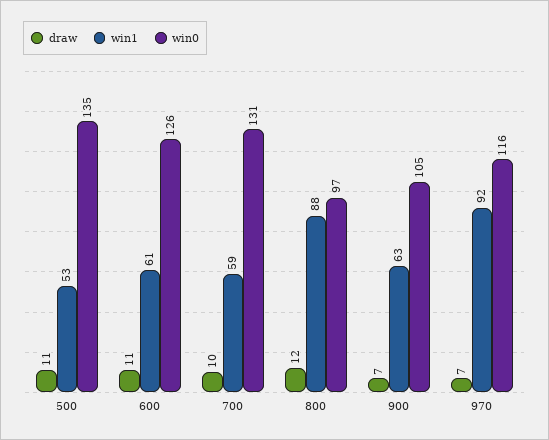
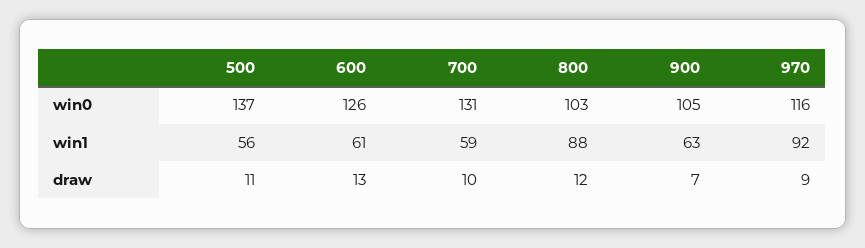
  {
    "draw": {
      "500": 11,
-     "600": 11,
+     "600": 13,
      "700": 10,
      "800": 12,
      "900": 7,
-     "970": 7
+     "970": 9
    },
    "win1": {
-     "500": 53,
+     "500": 56,
      "600": 61,
      "700": 59,
      "800": 88,
      "900": 63,
      "970": 92
    },
    "win0": {
-     "500": 135,
+     "500": 137,
      "600": 126,
      "700": 131,
-     "800": 97,
+     "800": 103,
      "900": 105,
      "970": 116
    }
  }

